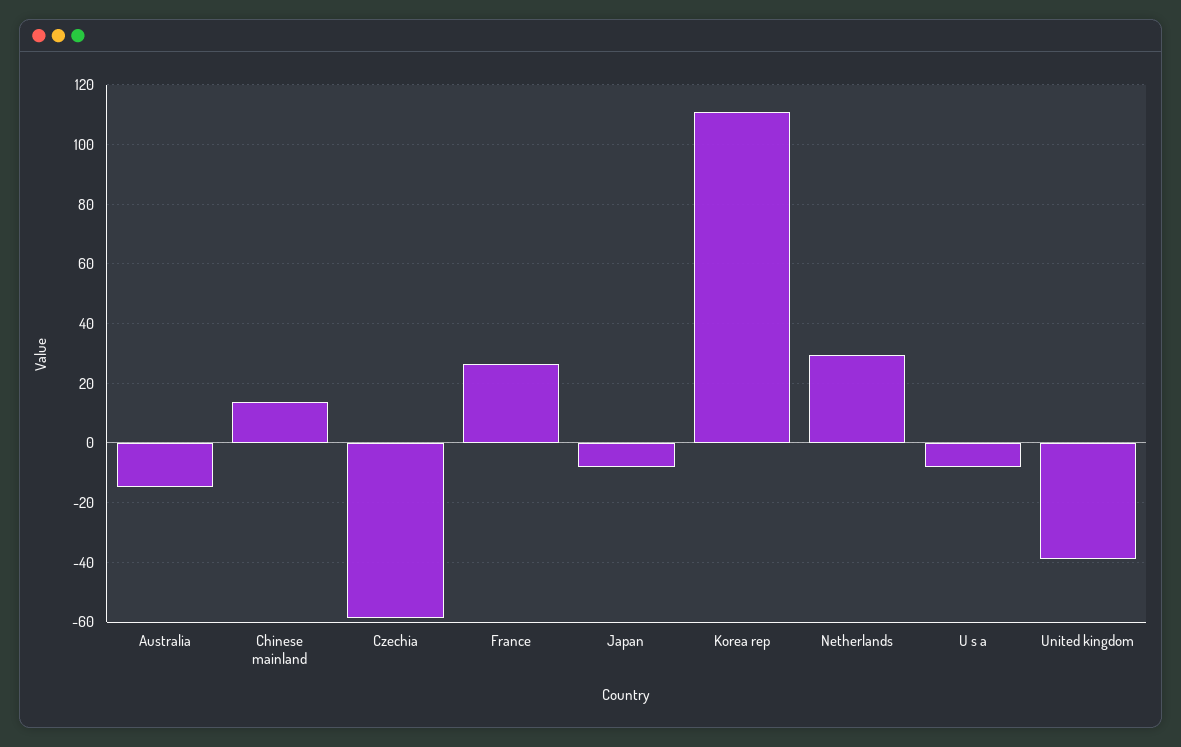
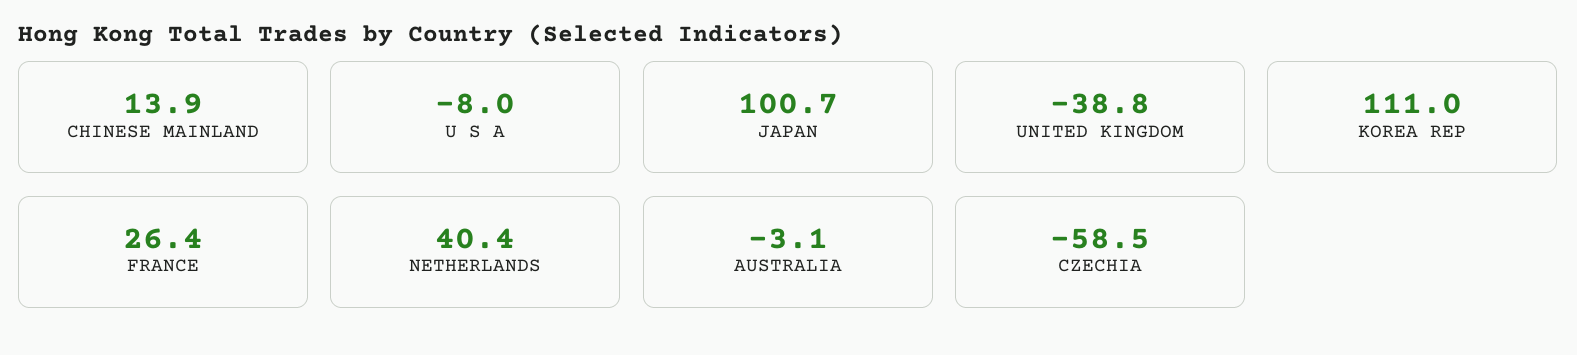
  {
-   "Australia": -15,
+   "Australia": -3.1,
    "Chinese mainland": 13.9,
    "Czechia": -58.5,
    "France": 26.4,
-   "Japan": -7.5,
+   "Japan": 100.7,
    "Korea rep": 111,
-   "Netherlands": 30,
+   "Netherlands": 40.4,
    "U s a": -8,
    "United kingdom": -38.8
  }

